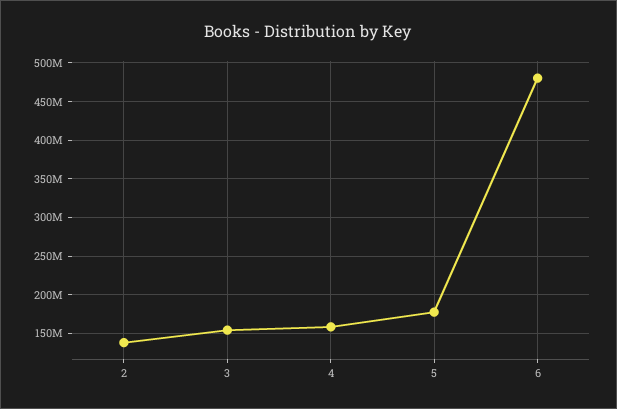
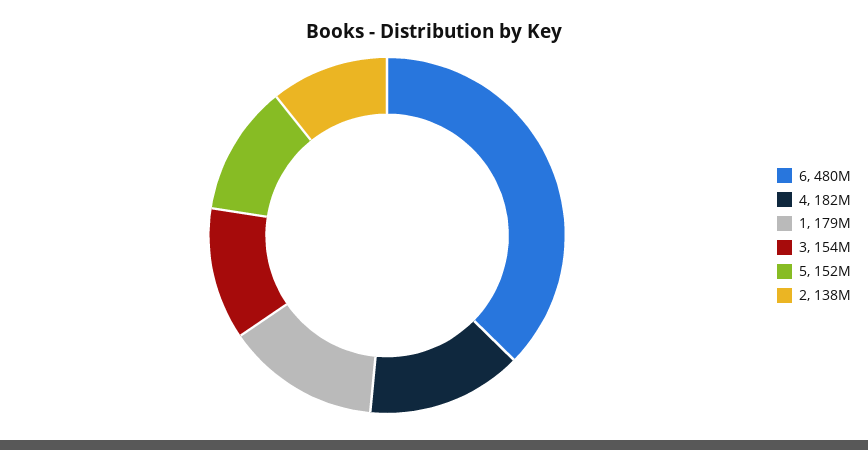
  {
    "2": 138000000,
    "3": 154000000,
-   "4": 160000000,
+   "4": 182000000,
-   "5": 180000000,
+   "5": 152000000,
-   "6": 480000000
+   "6": 480000000,
+   "1": 179000000
  }

